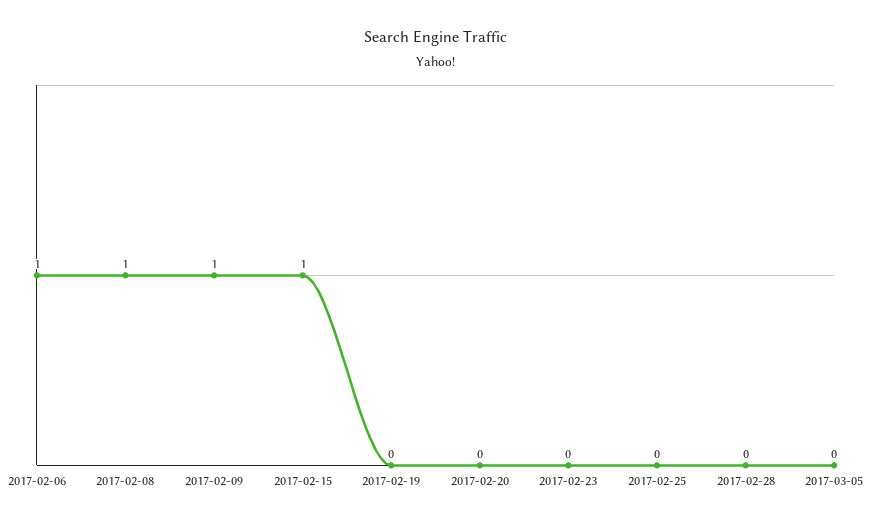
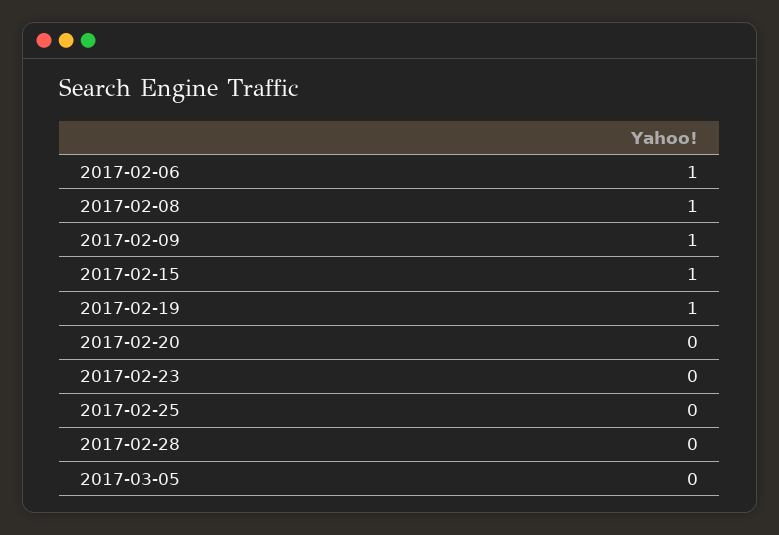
  {
    "2017-02-06": 1,
    "2017-02-08": 1,
    "2017-02-09": 1,
    "2017-02-15": 1,
-   "2017-02-19": 0,
+   "2017-02-19": 1,
    "2017-02-20": 0,
    "2017-02-23": 0,
    "2017-02-25": 0,
    "2017-02-28": 0,
    "2017-03-05": 0
  }

